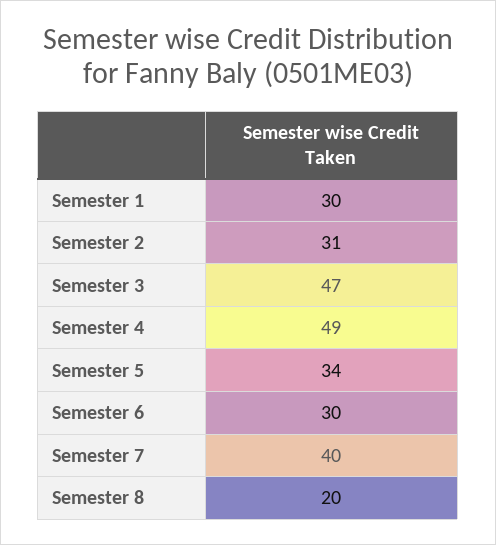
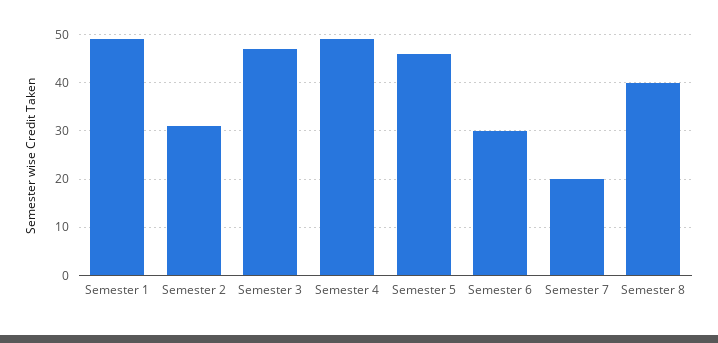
  {
-   "Semester 1": 30,
+   "Semester 1": 50,
    "Semester 2": 31,
    "Semester 3": 47,
    "Semester 4": 49,
-   "Semester 5": 34,
+   "Semester 5": 45,
    "Semester 6": 30,
-   "Semester 7": 40,
+   "Semester 7": 20,
-   "Semester 8": 20
+   "Semester 8": 40
  }

